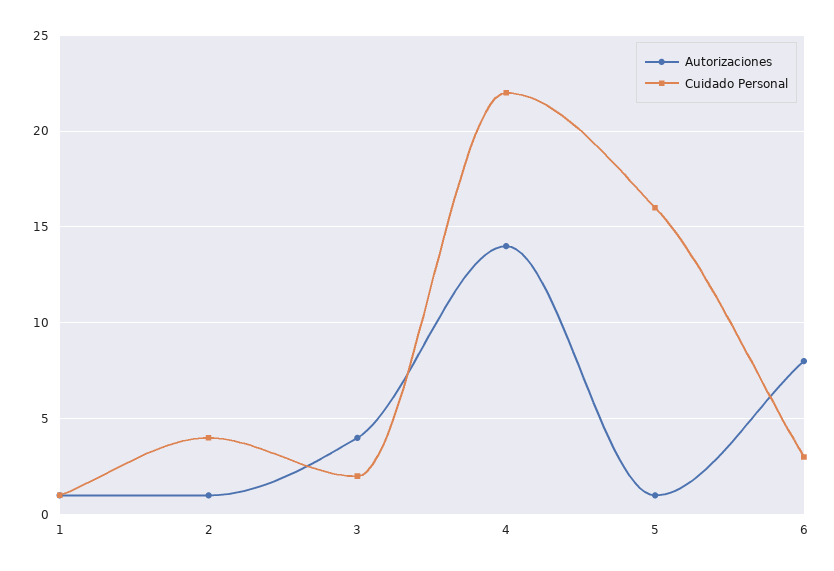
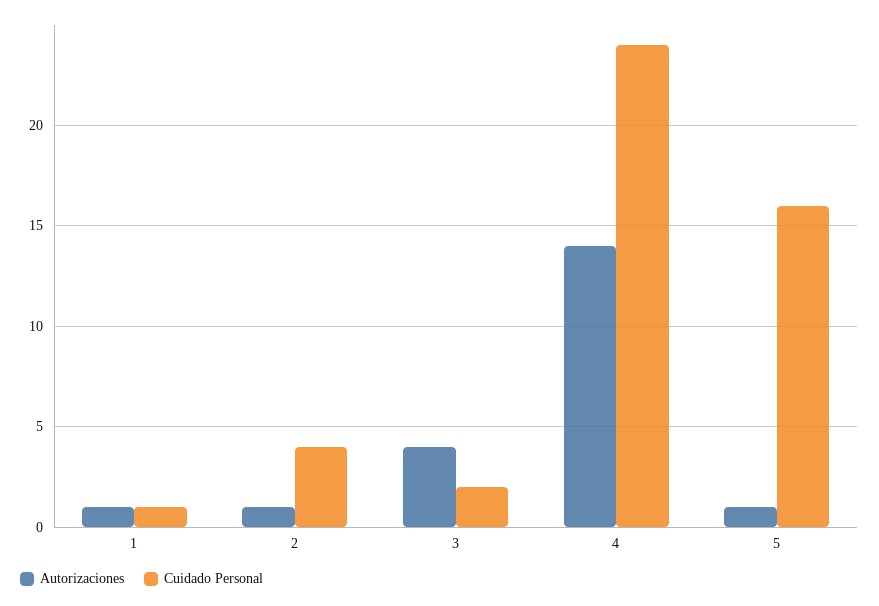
  {
    "Autorizaciones": {
      "1": 1,
      "2": 1,
      "3": 4,
      "4": 14,
-     "5": 1,
+     "5": 1
-     "6": 8
    },
    "Cuidado Personal": {
      "1": 1,
      "2": 4,
      "3": 2,
-     "4": 22,
+     "4": 24,
-     "5": 16,
+     "5": 16
-     "6": 3
    }
  }

